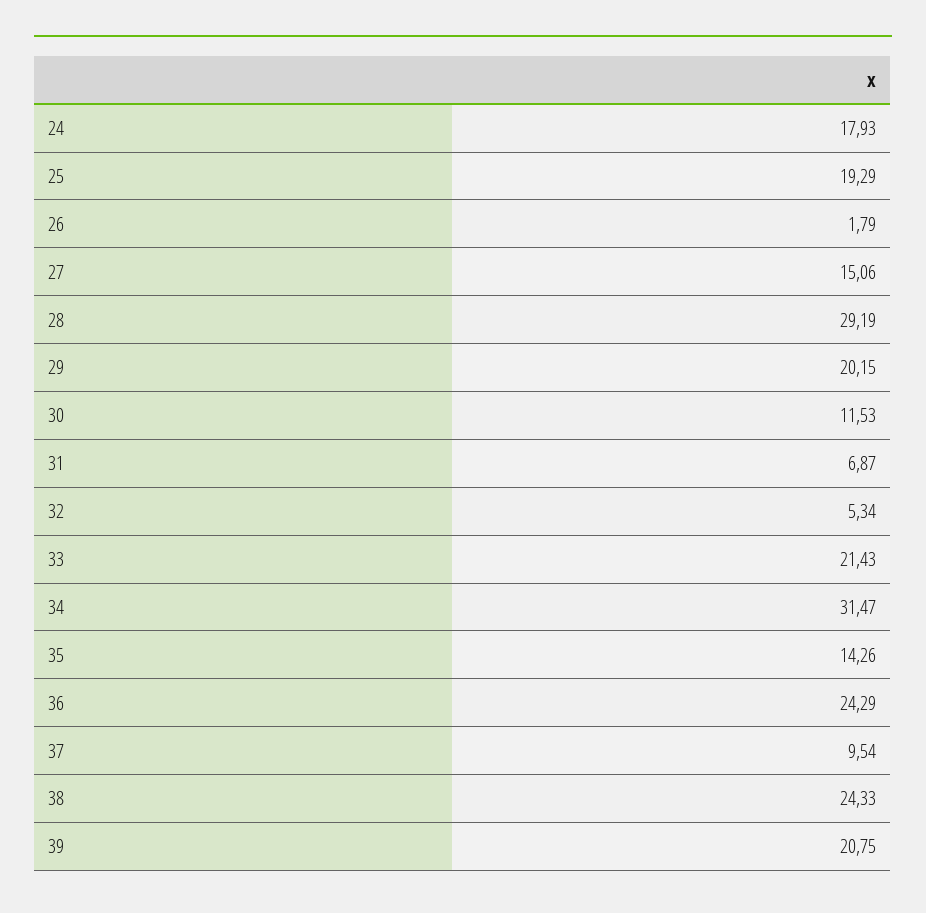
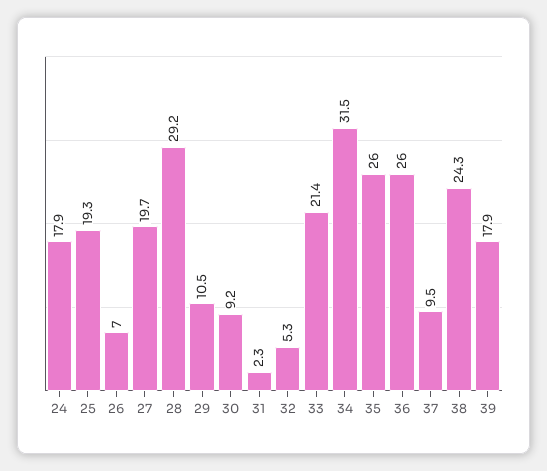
  {
    "24": 17.93,
    "25": 19.29,
-   "26": 1.79,
+   "26": 7,
-   "27": 15.06,
+   "27": 19.7,
    "28": 29.19,
-   "29": 20.15,
+   "29": 10.5,
-   "30": 11.53,
+   "30": 9.2,
-   "31": 6.87,
+   "31": 2.3,
    "32": 5.34,
    "33": 21.43,
    "34": 31.47,
-   "35": 14.26,
+   "35": 26,
-   "36": 24.29,
+   "36": 26,
    "37": 9.54,
    "38": 24.33,
-   "39": 20.75
+   "39": 17.9
  }

